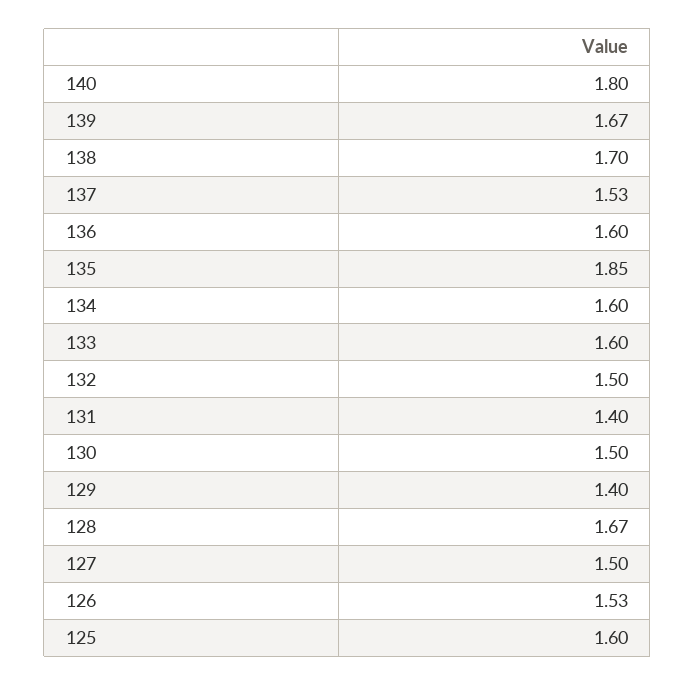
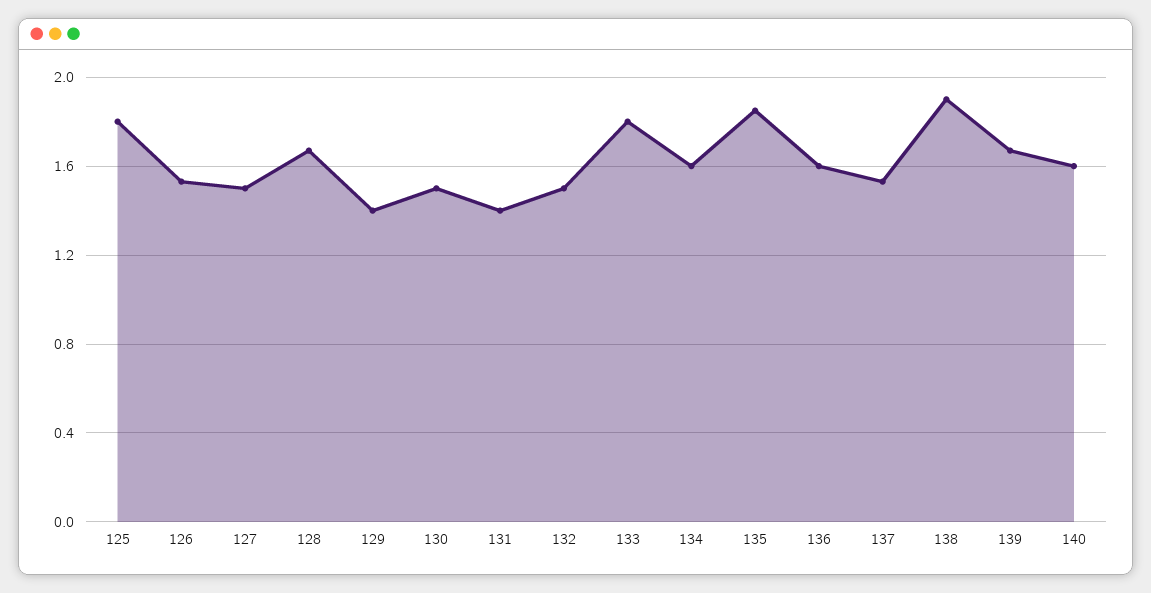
  {
-   "140": 1.8,
+   "140": 1.6,
    "139": 1.67,
-   "138": 1.7,
+   "138": 1.9,
    "137": 1.53,
    "136": 1.6,
    "135": 1.85,
    "134": 1.6,
-   "133": 1.6,
+   "133": 1.8,
    "132": 1.5,
    "131": 1.4,
    "130": 1.5,
    "129": 1.4,
    "128": 1.67,
    "127": 1.5,
    "126": 1.53,
-   "125": 1.6
+   "125": 1.8
  }

